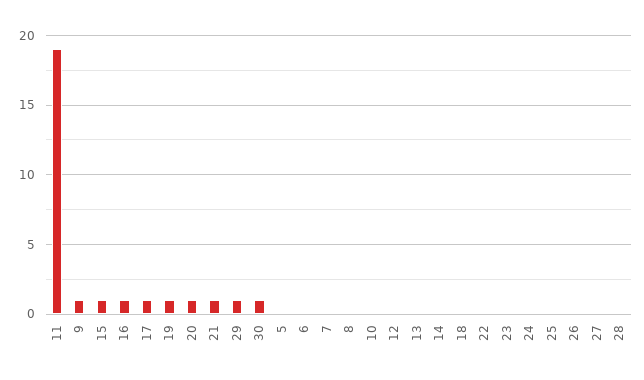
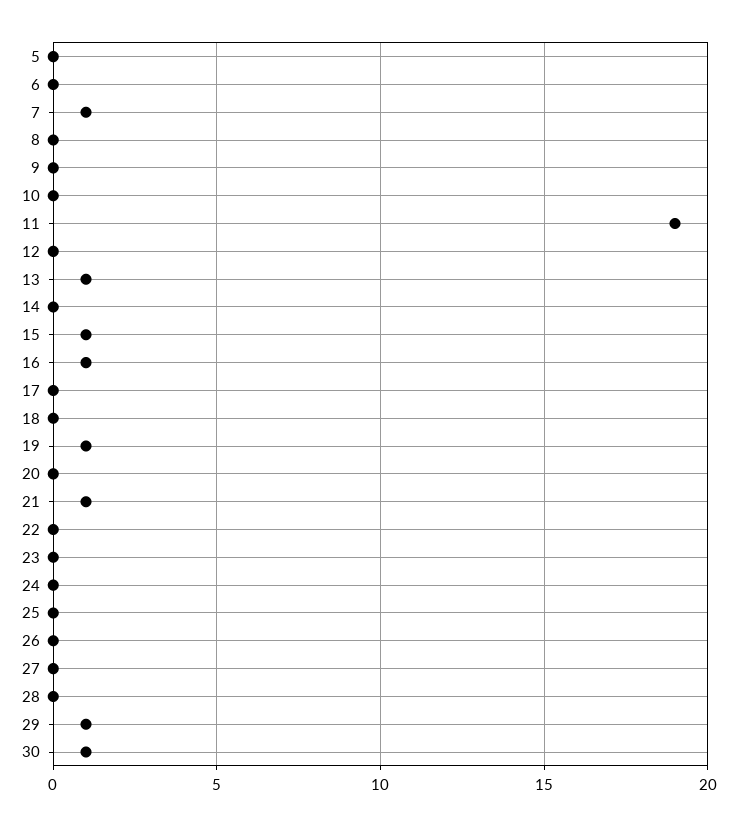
  {
    "11": 19,
-   "9": 1,
+   "9": 0,
    "15": 1,
    "16": 1,
-   "17": 1,
+   "17": 0,
    "19": 1,
-   "20": 1,
+   "20": 0,
    "21": 1,
    "29": 1,
    "30": 1,
    "5": 0,
    "6": 0,
-   "7": 0,
+   "7": 1,
    "8": 0,
    "10": 0,
    "12": 0,
-   "13": 0,
+   "13": 1,
    "14": 0,
    "18": 0,
    "22": 0,
    "23": 0,
    "24": 0,
    "25": 0,
    "26": 0,
    "27": 0,
    "28": 0
  }

